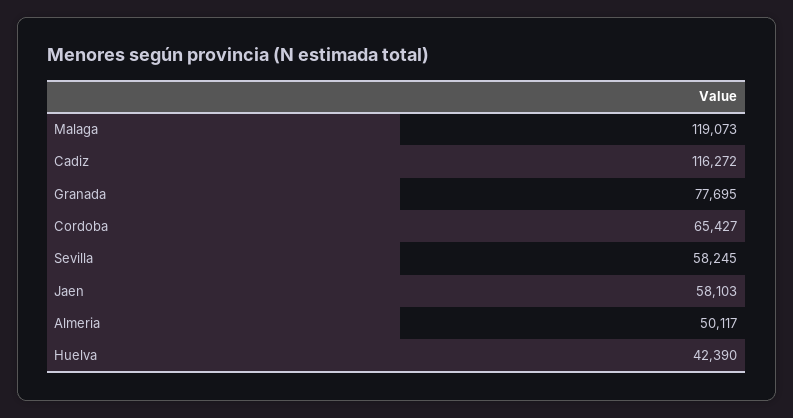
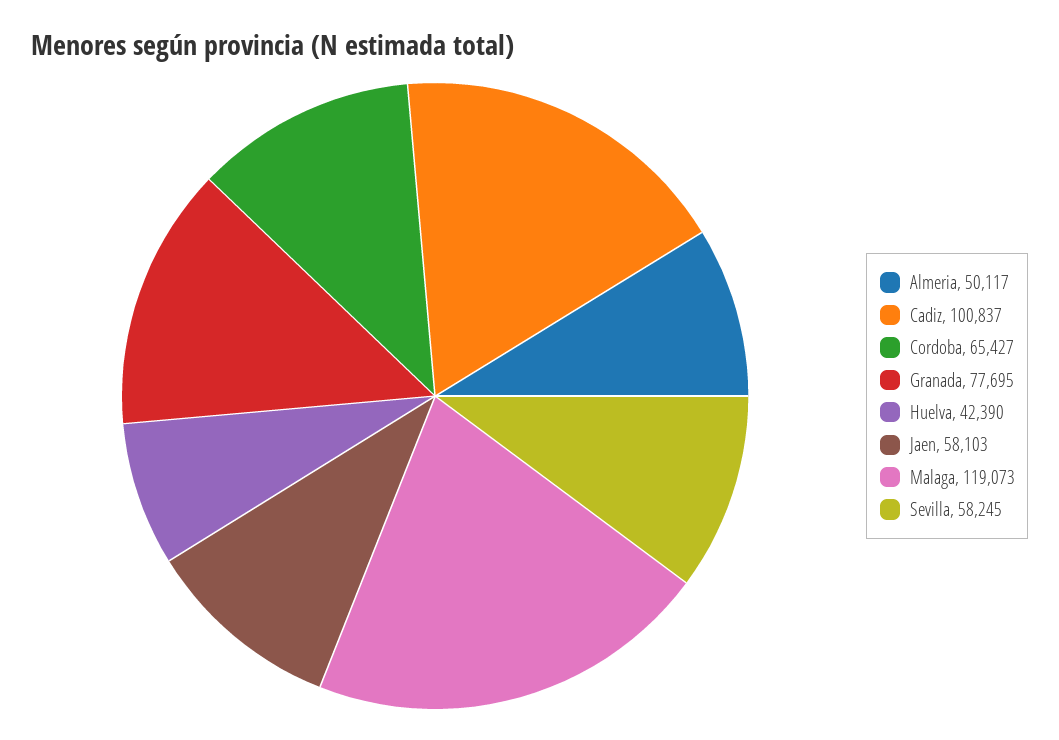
  {
    "Malaga": 119073,
-   "Cadiz": 116272,
+   "Cadiz": 100837,
    "Granada": 77695,
    "Cordoba": 65427,
    "Sevilla": 58245,
    "Jaen": 58103,
    "Almeria": 50117,
    "Huelva": 42390
  }

